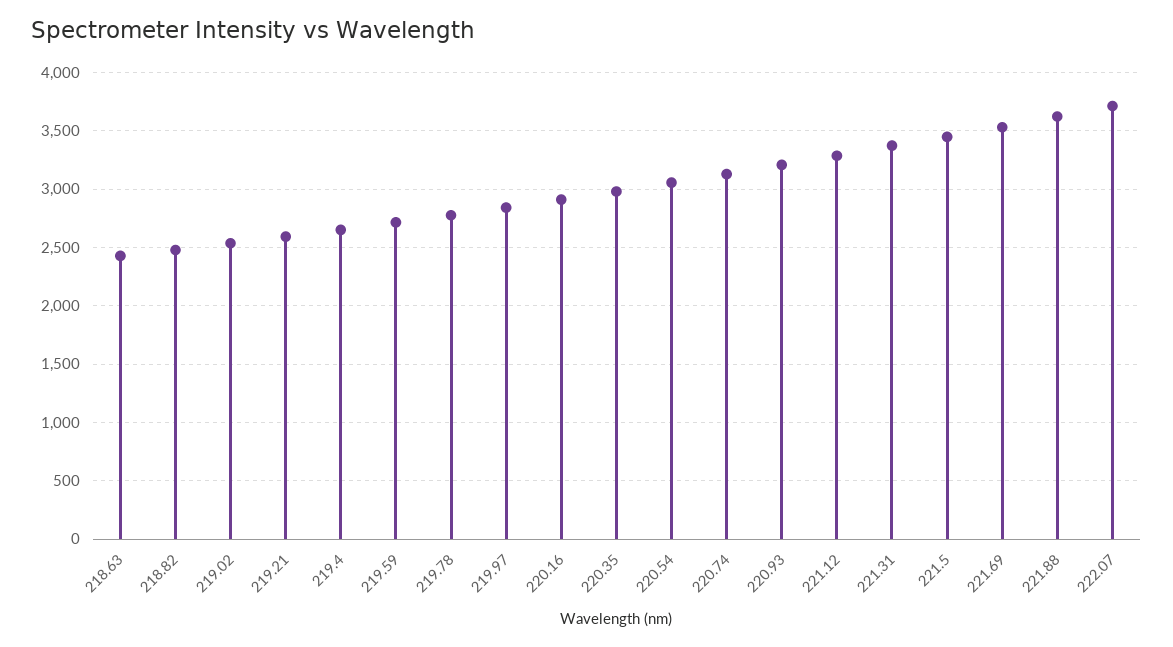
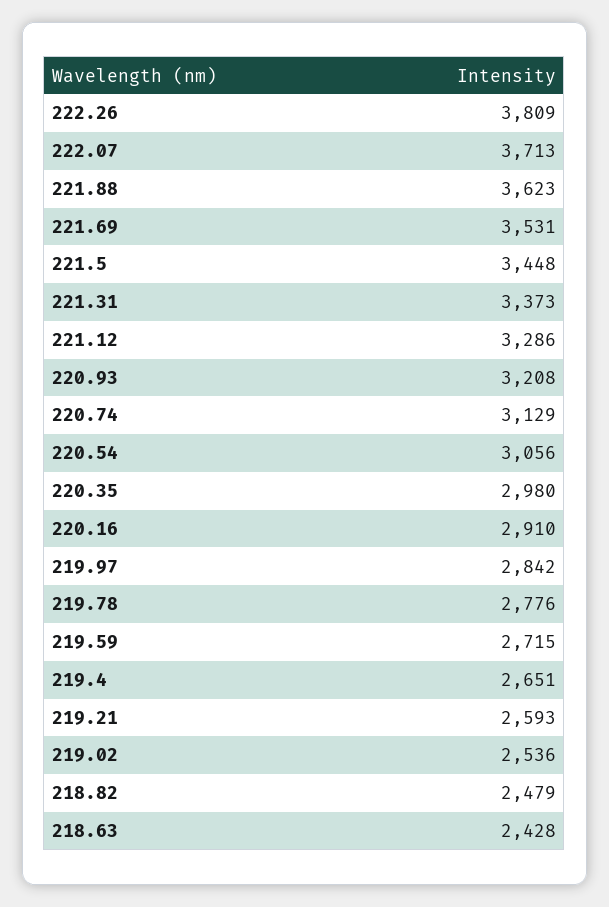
  {
    "218.63": 2428,
    "218.82": 2479,
    "219.02": 2536,
    "219.21": 2593,
    "219.4": 2651,
    "219.59": 2715,
    "219.78": 2776,
    "219.97": 2842,
    "220.16": 2910,
    "220.35": 2980,
    "220.54": 3056,
    "220.74": 3129,
    "220.93": 3208,
    "221.12": 3286,
    "221.31": 3373,
    "221.5": 3448,
    "221.69": 3531,
    "221.88": 3623,
-   "222.07": 3713
+   "222.07": 3713,
+   "222.26": 3809
  }

